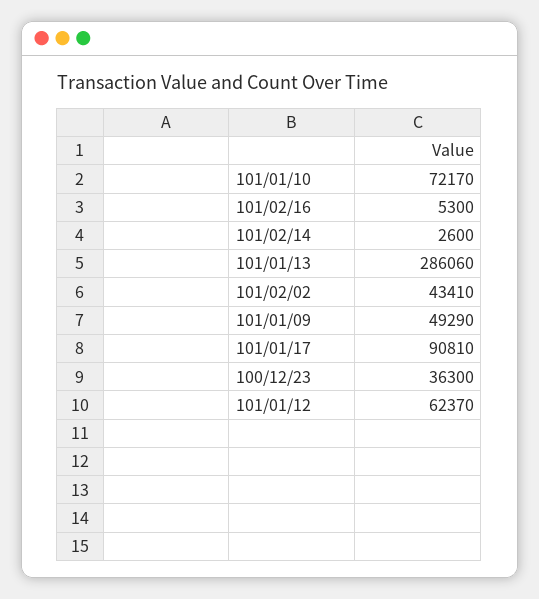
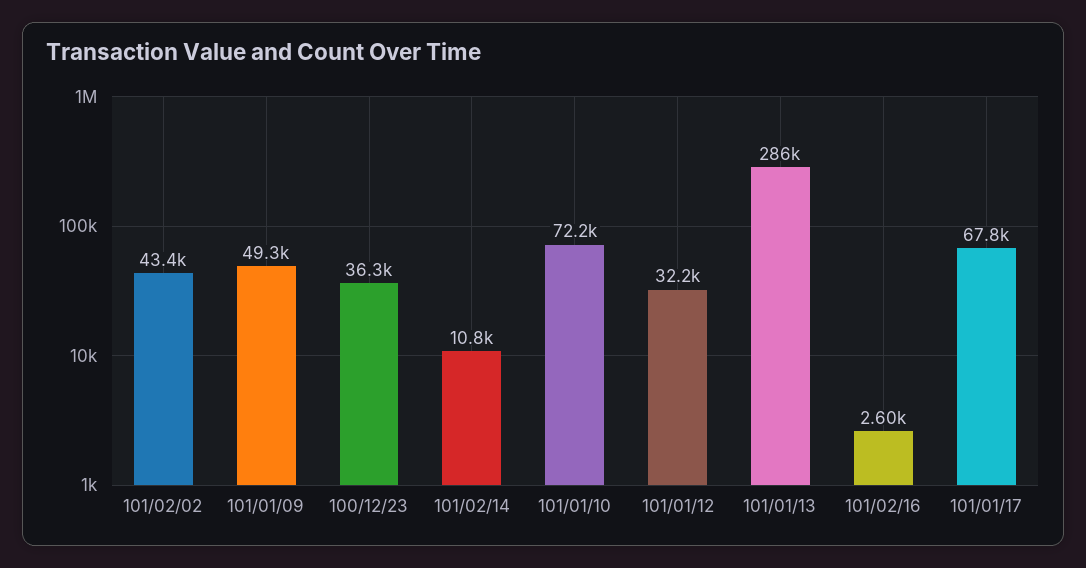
  {
    "101/01/10": 72170,
-   "101/02/16": 5300,
+   "101/02/16": 2600,
-   "101/02/14": 2600,
+   "101/02/14": 10800,
    "101/01/13": 286060,
    "101/02/02": 43410,
    "101/01/09": 49290,
-   "101/01/17": 90810,
+   "101/01/17": 67800,
    "100/12/23": 36300,
-   "101/01/12": 62370
+   "101/01/12": 32200
  }

